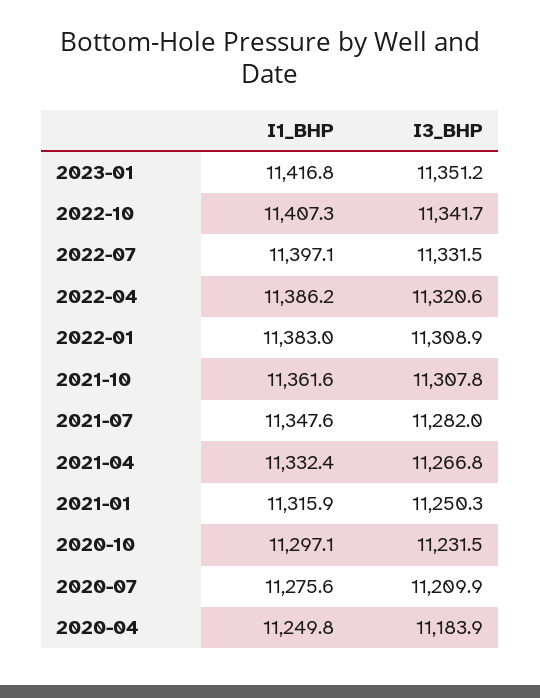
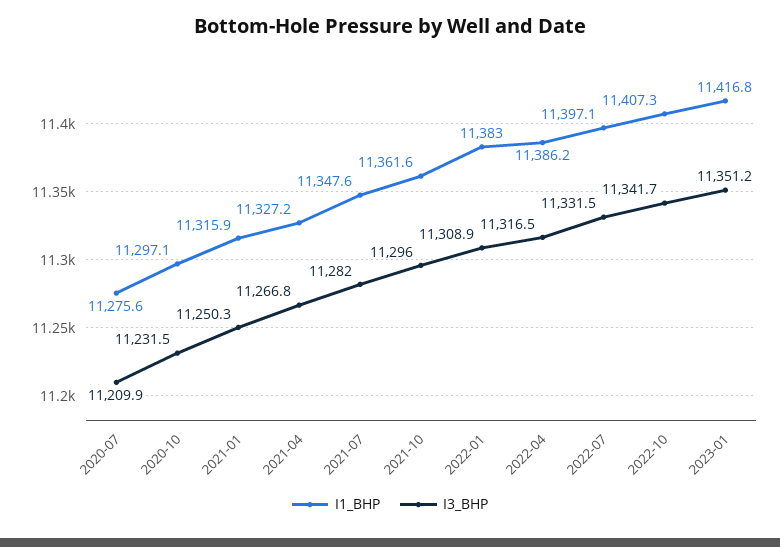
  {
    "I1_BHP": {
      "2023-01": 11416.8,
      "2022-10": 11407.3,
      "2022-07": 11397.1,
      "2022-04": 11386.2,
      "2022-01": 11383,
      "2021-10": 11361.6,
      "2021-07": 11347.6,
-     "2021-04": 11332.4,
+     "2021-04": 11327.2,
      "2021-01": 11315.9,
      "2020-10": 11297.1,
-     "2020-07": 11275.6,
+     "2020-07": 11275.6
-     "2020-04": 11249.8
    },
    "I3_BHP": {
      "2023-01": 11351.2,
      "2022-10": 11341.7,
      "2022-07": 11331.5,
-     "2022-04": 11320.6,
+     "2022-04": 11316.5,
      "2022-01": 11308.9,
-     "2021-10": 11307.8,
+     "2021-10": 11296,
      "2021-07": 11282,
      "2021-04": 11266.8,
      "2021-01": 11250.3,
      "2020-10": 11231.5,
-     "2020-07": 11209.9,
+     "2020-07": 11209.9
-     "2020-04": 11183.9
    }
  }

